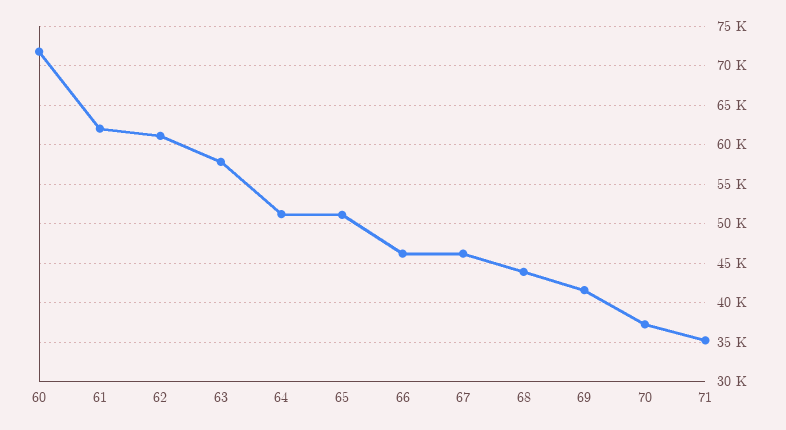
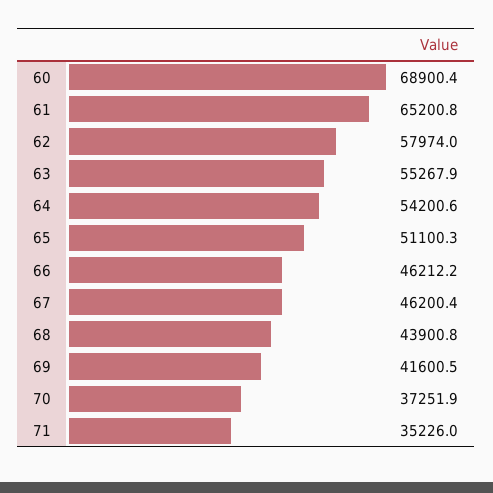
  {
-   "60": 72000,
+   "60": 68900.4,
-   "61": 62000,
+   "61": 65200.8,
-   "62": 61000,
+   "62": 57974,
-   "63": 58000,
+   "63": 55267.9,
-   "64": 51000,
+   "64": 54200.6,
    "65": 51100.3,
    "66": 46212.2,
    "67": 46200.4,
    "68": 43900.8,
    "69": 41600.5,
    "70": 37251.9,
    "71": 35226
  }

